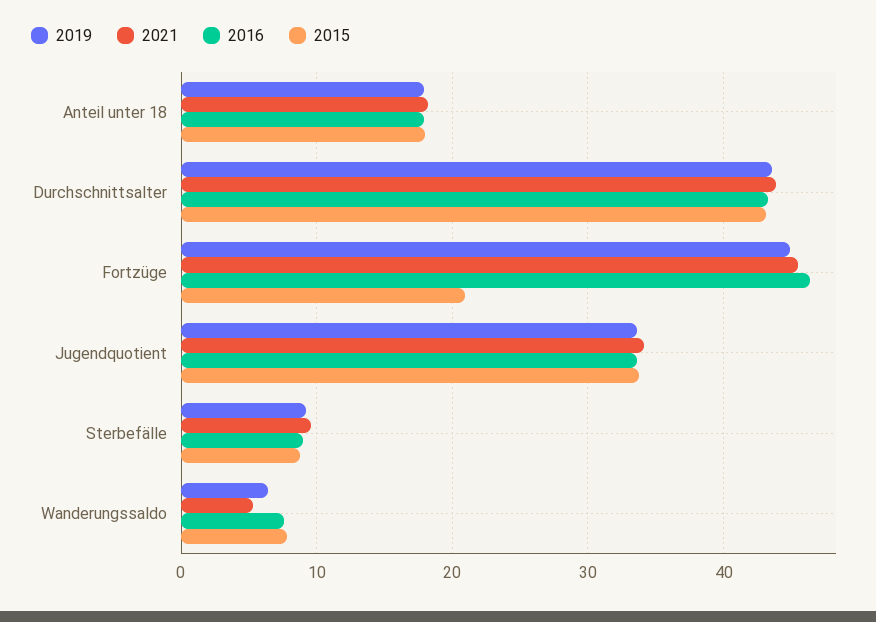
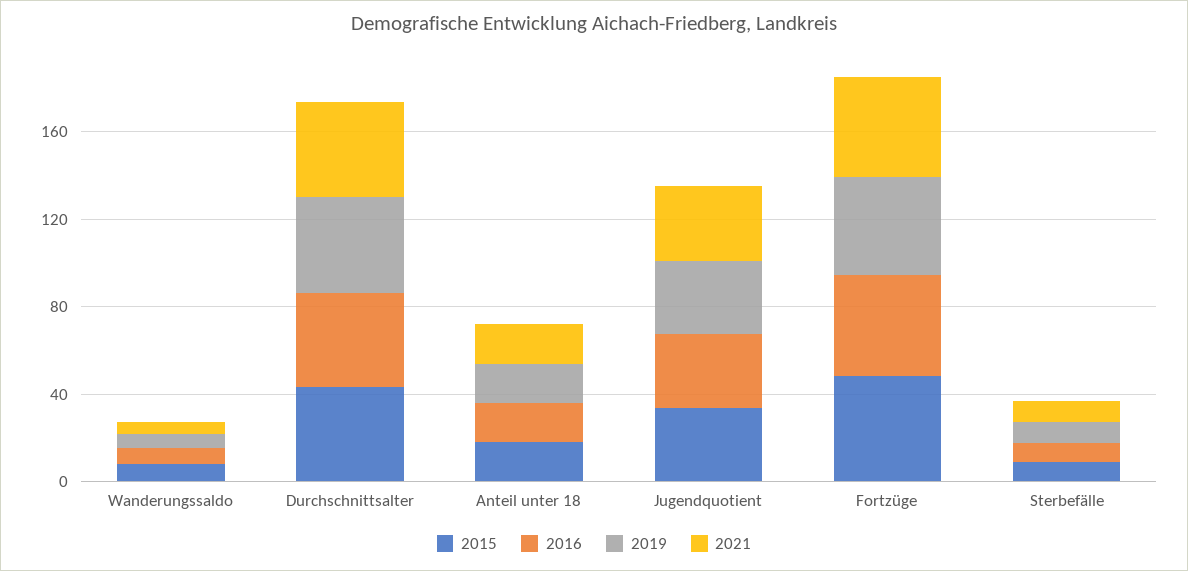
  {
    "2019": {
      "Anteil unter 18": 18,
      "Durchschnittsalter": 44,
      "Fortzüge": 45,
      "Jugendquotient": 34,
      "Sterbefälle": 9,
      "Wanderungssaldo": 6
    },
    "2021": {
      "Anteil unter 18": 18,
      "Durchschnittsalter": 44,
      "Fortzüge": 46,
      "Jugendquotient": 34,
      "Sterbefälle": 10,
      "Wanderungssaldo": 5
    },
    "2016": {
      "Anteil unter 18": 18,
      "Durchschnittsalter": 43,
      "Fortzüge": 46,
      "Jugendquotient": 34,
      "Sterbefälle": 9,
      "Wanderungssaldo": 8
    },
    "2015": {
      "Anteil unter 18": 18,
      "Durchschnittsalter": 43,
-     "Fortzüge": 21,
+     "Fortzüge": 50,
      "Jugendquotient": 34,
      "Sterbefälle": 9,
      "Wanderungssaldo": 8
    }
  }

